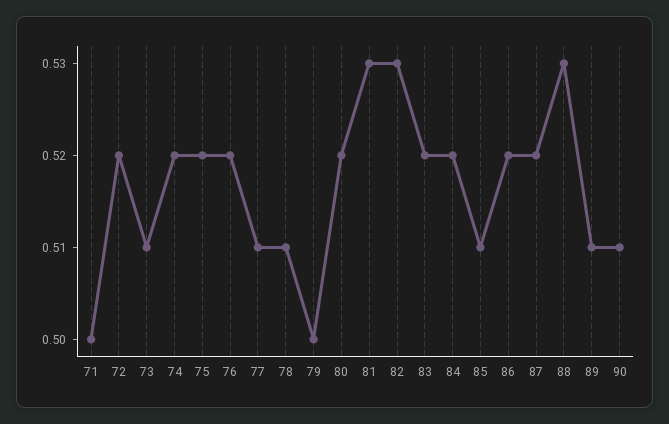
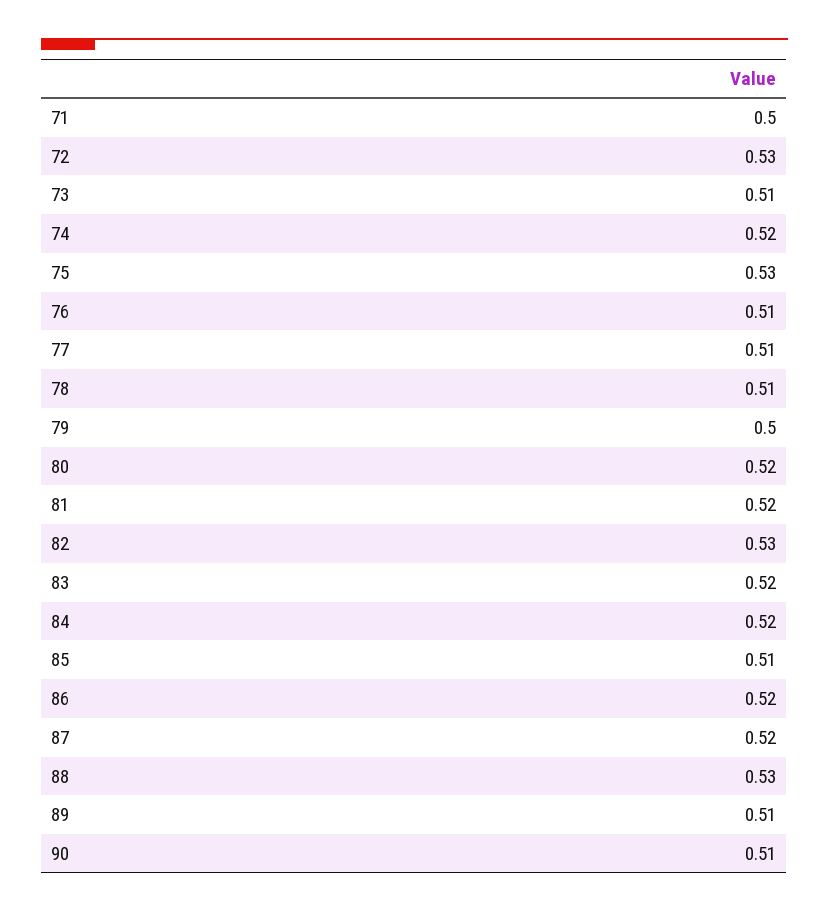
  {
    "71": 0.5,
-   "72": 0.52,
+   "72": 0.53,
    "73": 0.51,
    "74": 0.52,
-   "75": 0.52,
+   "75": 0.53,
-   "76": 0.52,
+   "76": 0.51,
    "77": 0.51,
    "78": 0.51,
    "79": 0.5,
    "80": 0.52,
-   "81": 0.53,
+   "81": 0.52,
    "82": 0.53,
    "83": 0.52,
    "84": 0.52,
    "85": 0.51,
    "86": 0.52,
    "87": 0.52,
    "88": 0.53,
    "89": 0.51,
    "90": 0.51
  }

